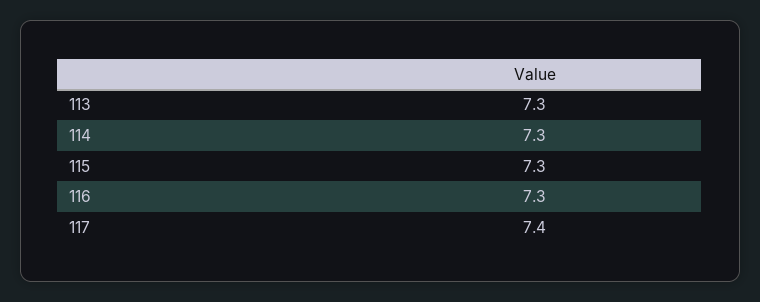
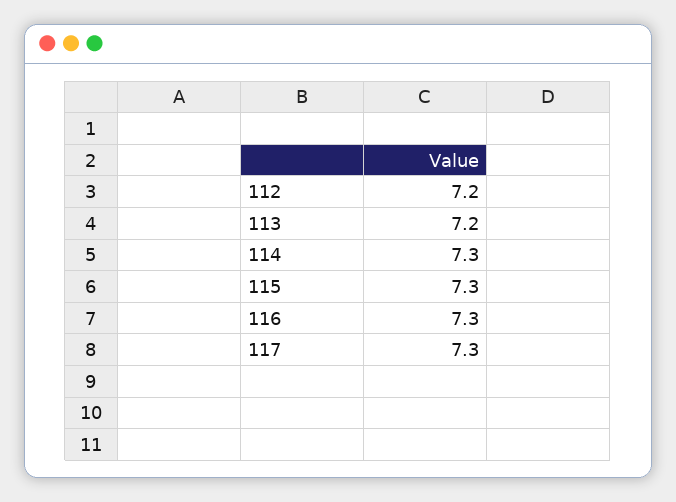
  {
-   "113": 7.3,
+   "113": 7.2,
    "114": 7.3,
    "115": 7.3,
    "116": 7.3,
-   "117": 7.4
+   "117": 7.3,
+   "112": 7.2
  }

